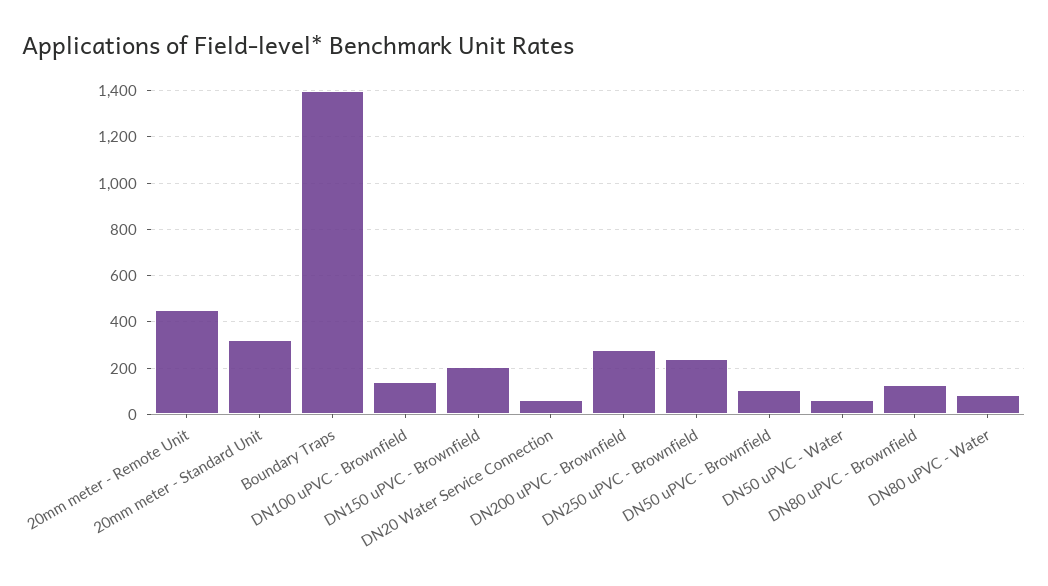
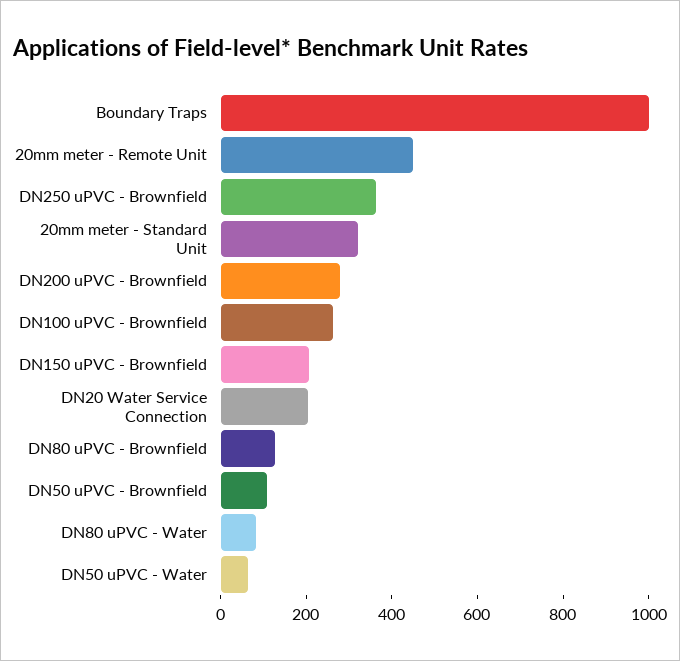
  {
    "20mm meter - Remote Unit": 450,
    "20mm meter - Standard Unit": 300,
-   "Boundary Traps": 1400,
+   "Boundary Traps": 1000,
-   "DN100 uPVC - Brownfield": 150,
+   "DN100 uPVC - Brownfield": 250,
    "DN150 uPVC - Brownfield": 200,
-   "DN20 Water Service Connection": 50,
+   "DN20 Water Service Connection": 200,
    "DN200 uPVC - Brownfield": 300,
-   "DN250 uPVC - Brownfield": 250,
+   "DN250 uPVC - Brownfield": 350,
    "DN50 uPVC - Brownfield": 100,
    "DN50 uPVC - Water": 50,
    "DN80 uPVC - Brownfield": 150,
    "DN80 uPVC - Water": 100
  }

